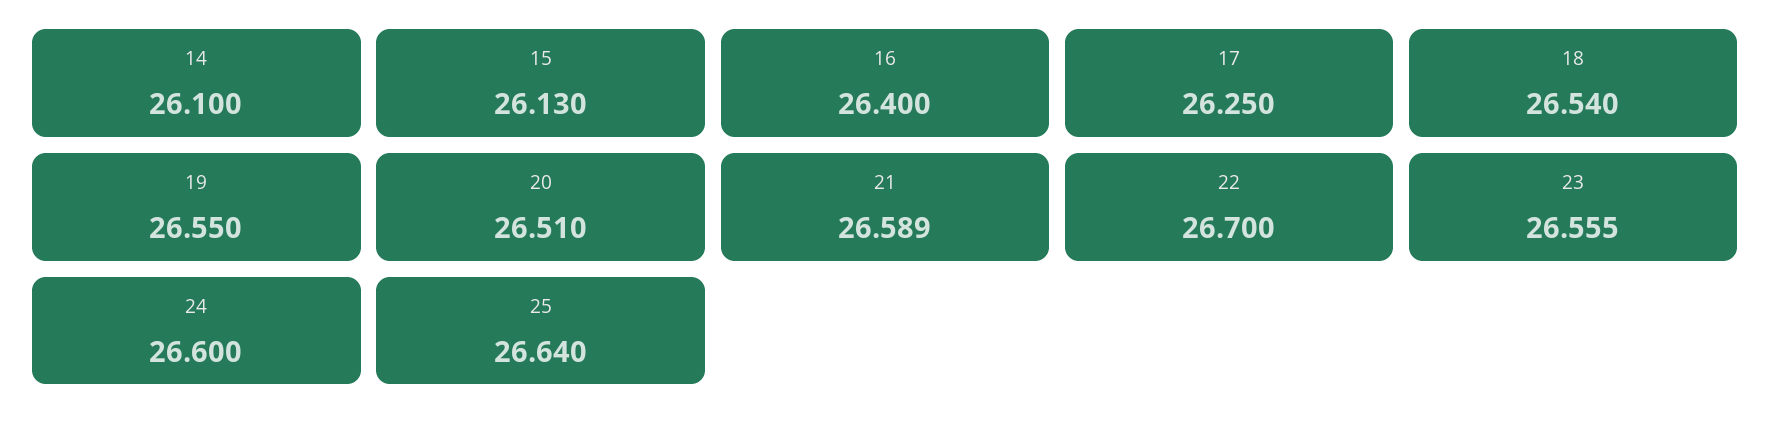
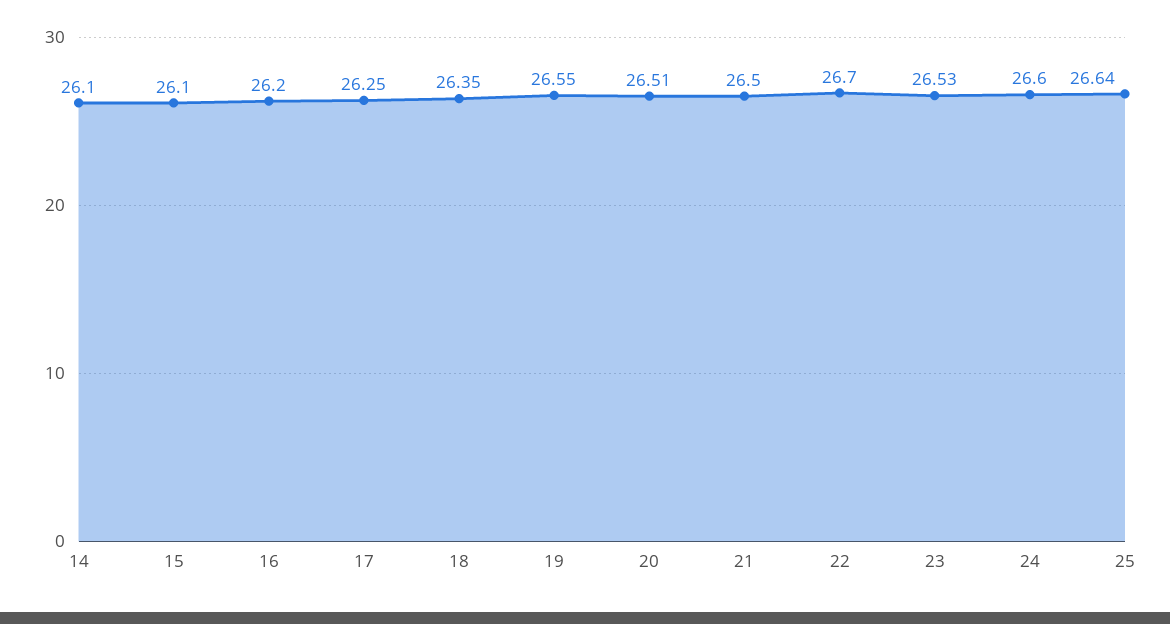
  {
    "14": 26.1,
-   "15": 26.13,
+   "15": 26.1,
-   "16": 26.4,
+   "16": 26.2,
    "17": 26.25,
-   "18": 26.54,
+   "18": 26.35,
    "19": 26.55,
    "20": 26.51,
-   "21": 26.589,
+   "21": 26.5,
    "22": 26.7,
-   "23": 26.555,
+   "23": 26.53,
    "24": 26.6,
    "25": 26.64
  }

